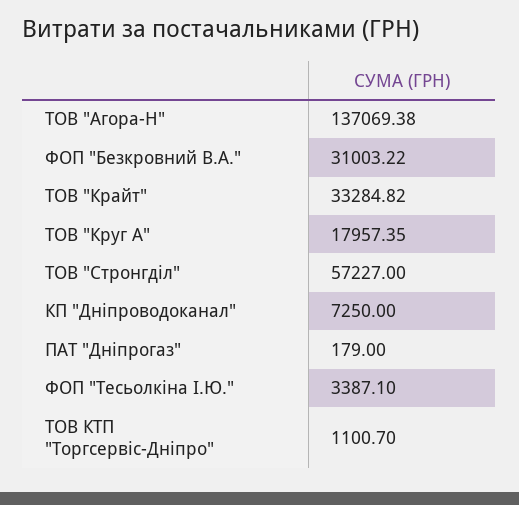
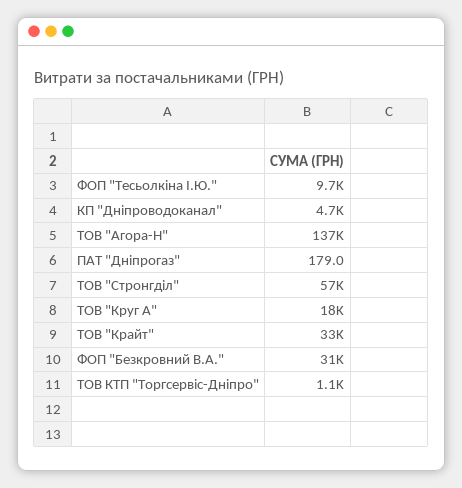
  {
    "ТОВ \"Агора-Н\"": 137069.38,
    "ФОП \"Безкровний В.А.\"": 31003.22,
    "ТОВ \"Крайт\"": 33284.82,
    "ТОВ \"Круг А\"": 17957.35,
    "ТОВ \"Стронгділ\"": 57227,
-   "КП \"Дніпроводоканал\"": 7250,
+   "КП \"Дніпроводоканал\"": 4700,
    "ПАТ \"Дніпрогаз\"": 179,
-   "ФОП \"Тесьолкіна І.Ю.\"": 3387.1,
+   "ФОП \"Тесьолкіна І.Ю.\"": 9700,
    "ТОВ КТП \"Торгсервіс-Дніпро\"": 1100.7
  }

